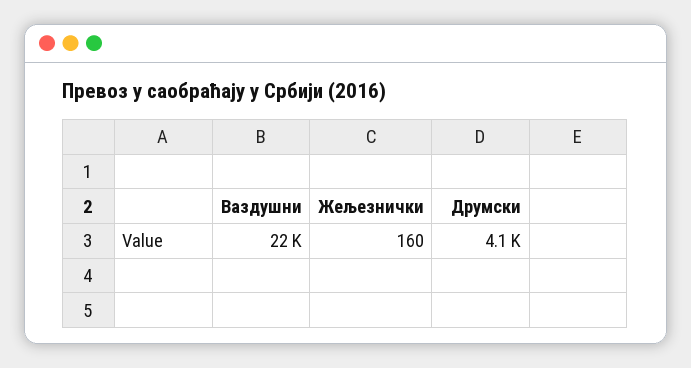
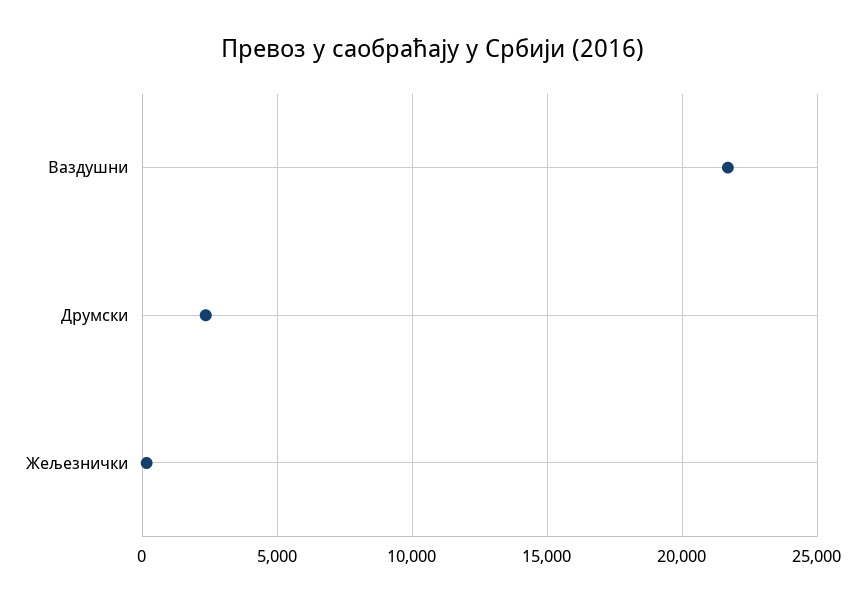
  {
    "Ваздушни": 22000,
    "Жељезнички": 160,
-   "Друмски": 4100
+   "Друмски": 2500
  }

